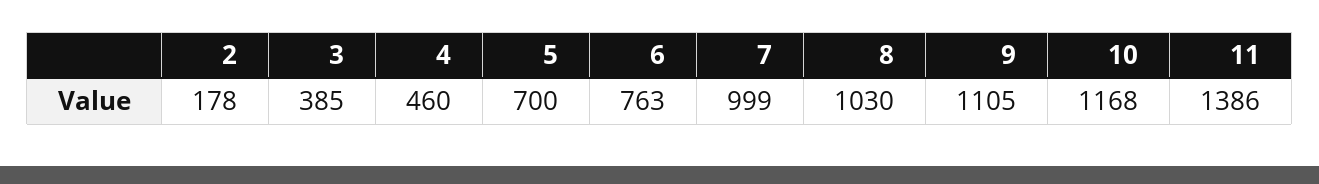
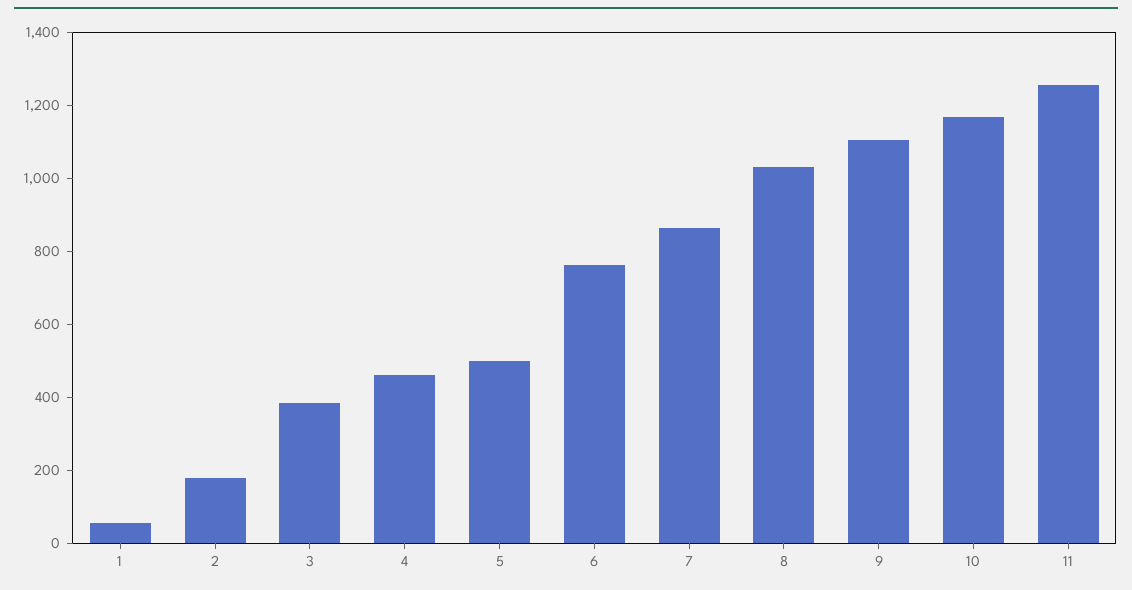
  {
    "2": 178,
    "3": 385,
    "4": 460,
-   "5": 700,
+   "5": 500,
    "6": 763,
-   "7": 999,
+   "7": 850,
    "8": 1030,
    "9": 1105,
    "10": 1168,
-   "11": 1386
+   "11": 1250,
+   "1": 50
  }

